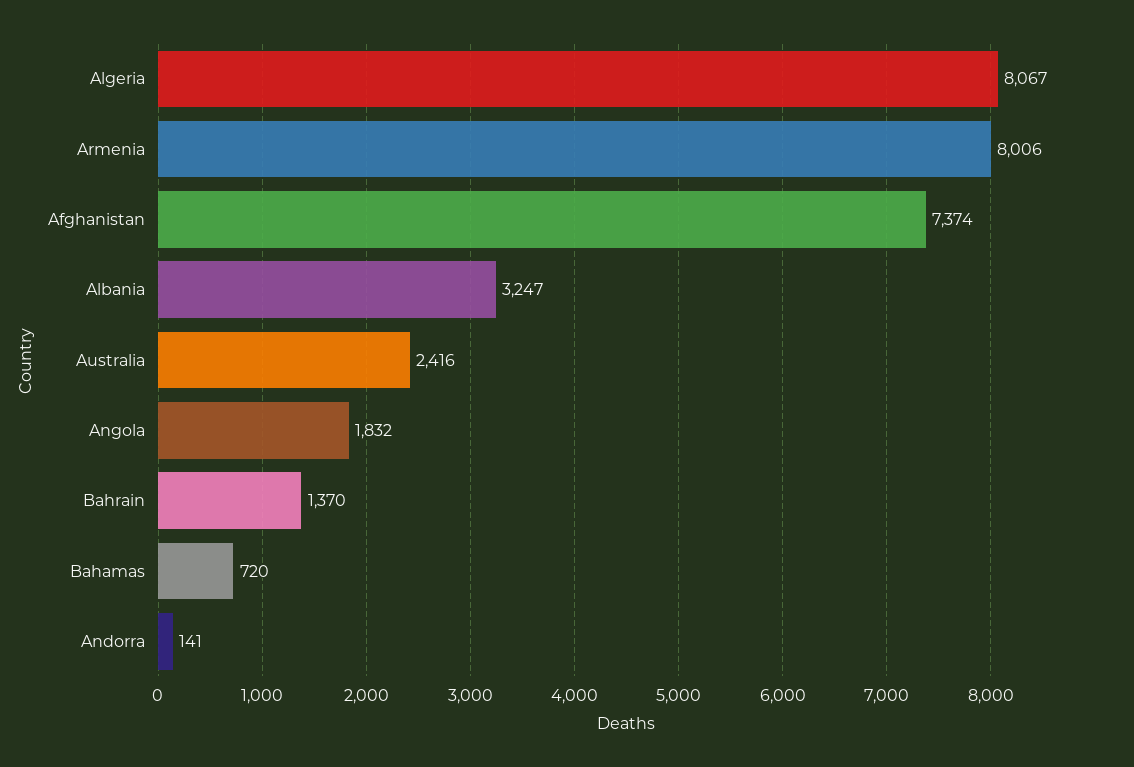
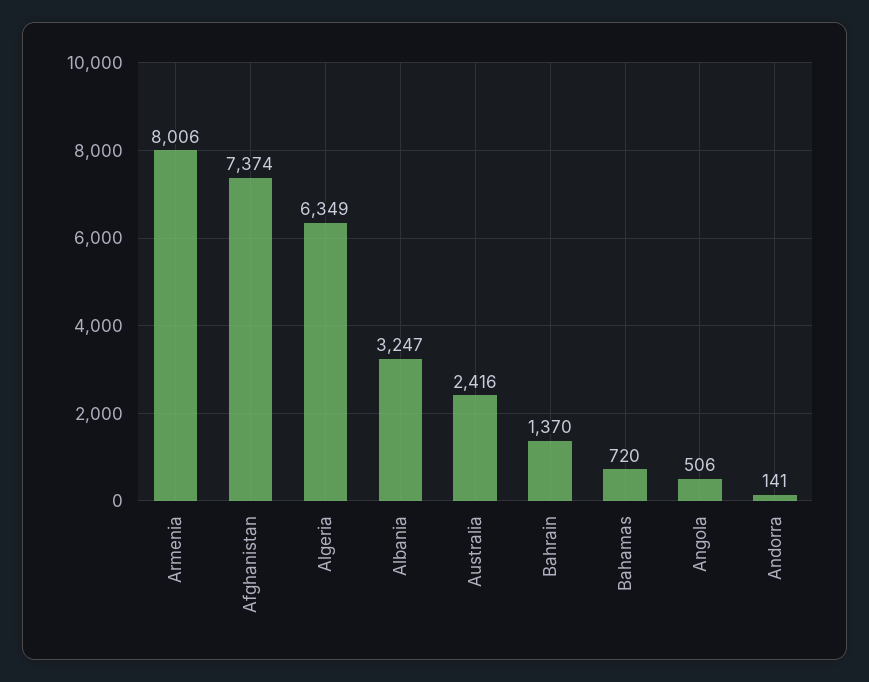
  {
-   "Algeria": 8067,
+   "Algeria": 6349,
    "Armenia": 8006,
    "Afghanistan": 7374,
    "Albania": 3247,
    "Australia": 2416,
-   "Angola": 1832,
+   "Angola": 506,
    "Bahrain": 1370,
    "Bahamas": 720,
    "Andorra": 141
  }

